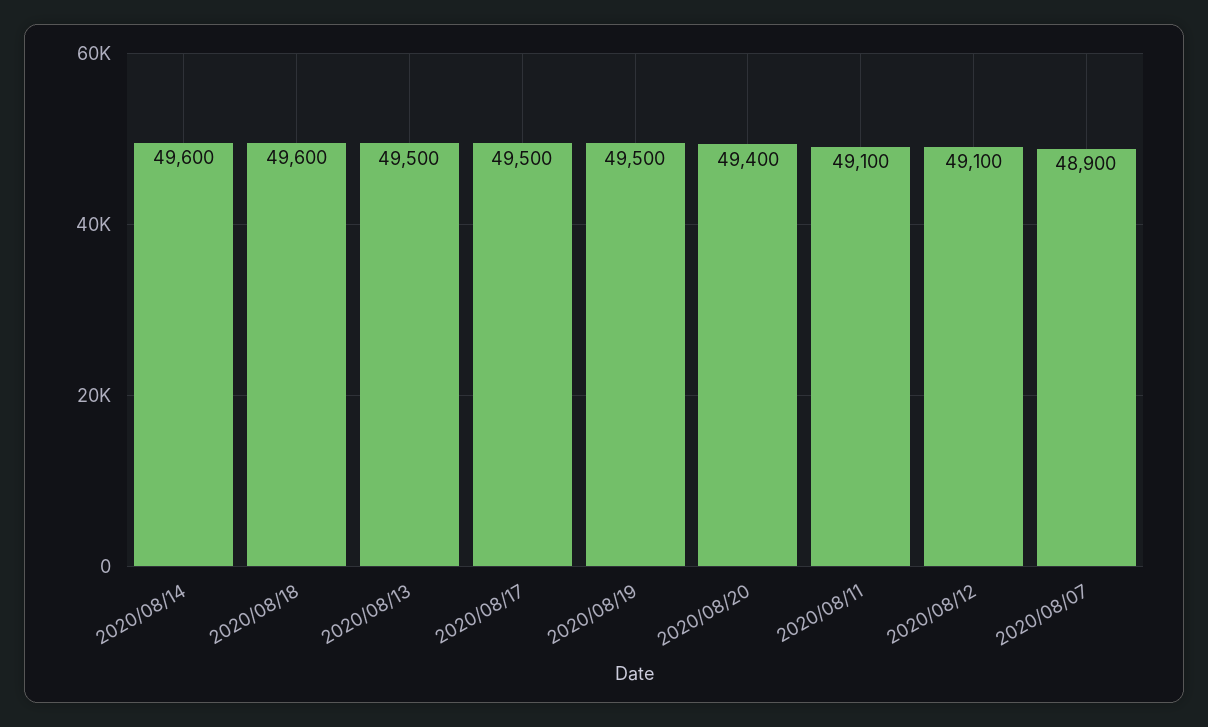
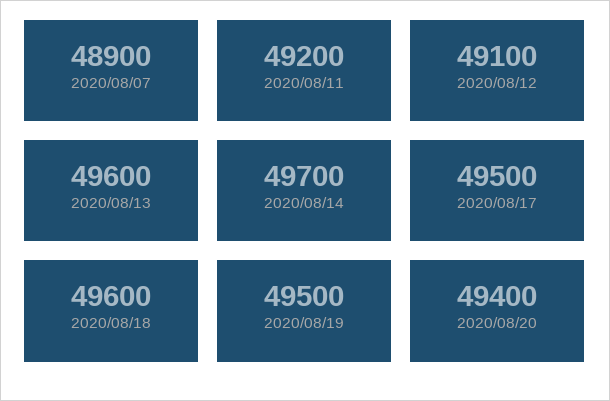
  {
-   "2020/08/14": 49600,
+   "2020/08/14": 49700,
    "2020/08/18": 49600,
-   "2020/08/13": 49500,
+   "2020/08/13": 49600,
    "2020/08/17": 49500,
    "2020/08/19": 49500,
    "2020/08/20": 49400,
-   "2020/08/11": 49100,
+   "2020/08/11": 49200,
    "2020/08/12": 49100,
    "2020/08/07": 48900
  }

